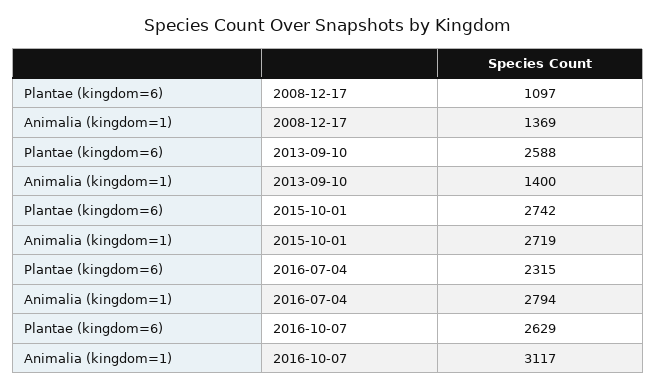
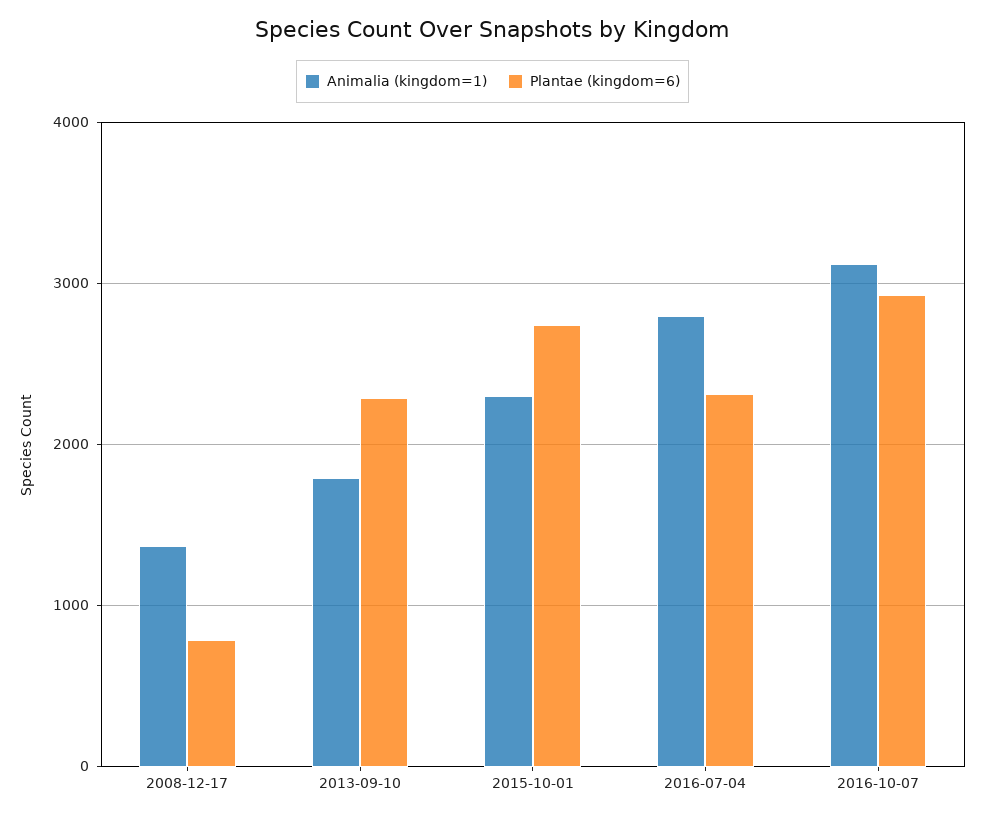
  {
    "Plantae (kingdom=6)": {
-     "2008-12-17": 1097,
+     "2008-12-17": 800,
-     "2013-09-10": 2588,
+     "2013-09-10": 2300,
      "2015-10-01": 2742,
      "2016-07-04": 2315,
-     "2016-10-07": 2629
+     "2016-10-07": 2900
    },
    "Animalia (kingdom=1)": {
      "2008-12-17": 1369,
-     "2013-09-10": 1400,
+     "2013-09-10": 1800,
-     "2015-10-01": 2719,
+     "2015-10-01": 2300,
      "2016-07-04": 2794,
      "2016-10-07": 3117
    }
  }

